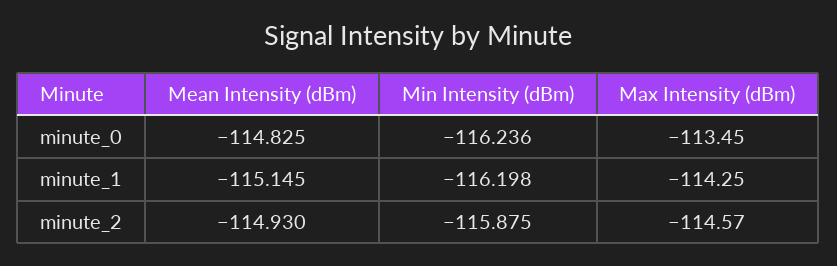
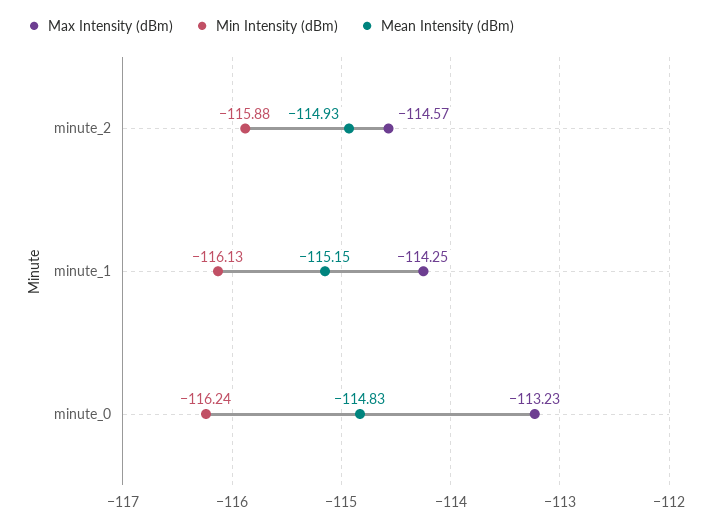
  {
    "Mean Intensity (dBm)": {
      "minute_0": -114.825,
      "minute_1": -115.145,
      "minute_2": -114.93
    },
    "Min Intensity (dBm)": {
      "minute_0": -116.236,
-     "minute_1": -116.198,
+     "minute_1": -116.13,
      "minute_2": -115.875
    },
    "Max Intensity (dBm)": {
-     "minute_0": -113.45,
+     "minute_0": -113.23,
      "minute_1": -114.25,
      "minute_2": -114.57
    }
  }

